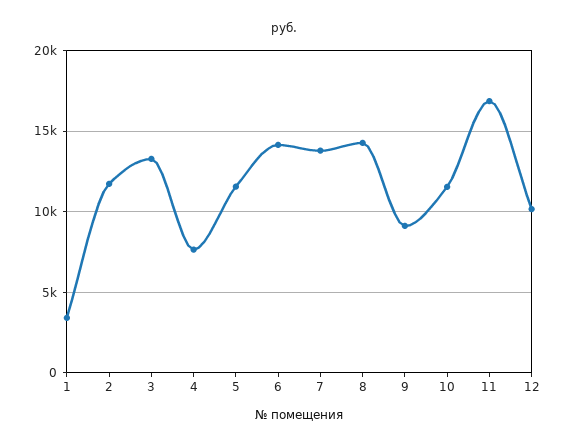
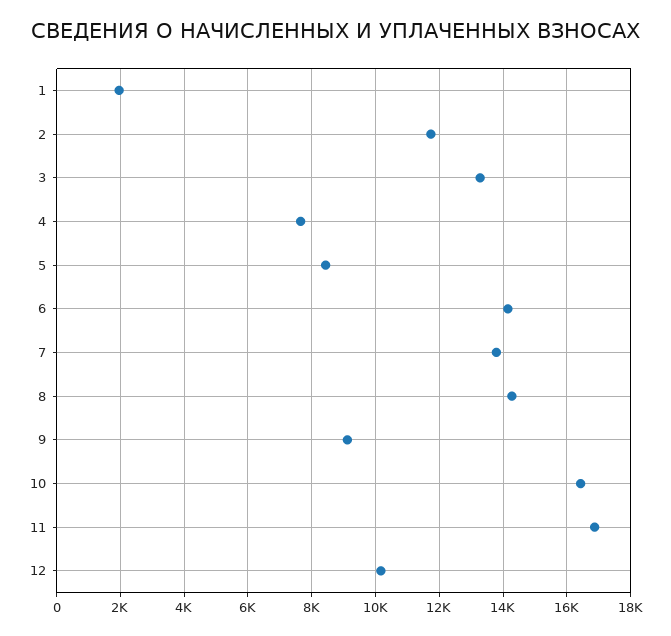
  {
-   "1": 3500,
+   "1": 2000,
    "2": 11800,
    "3": 13200,
    "4": 7600,
-   "5": 11500,
+   "5": 8400,
    "6": 14200,
    "7": 13800,
    "8": 14200,
    "9": 9200,
-   "10": 11500,
+   "10": 16400,
    "11": 16800,
    "12": 10200
  }

